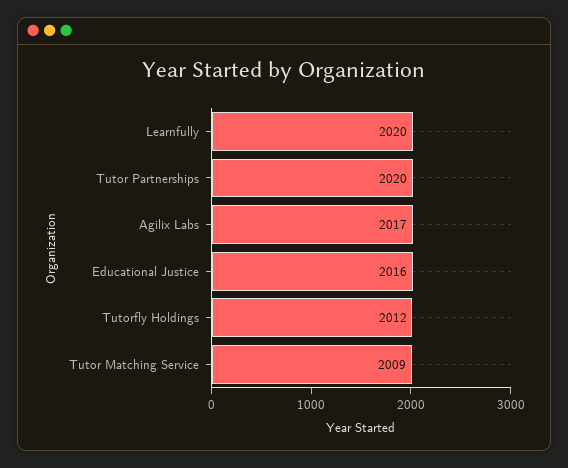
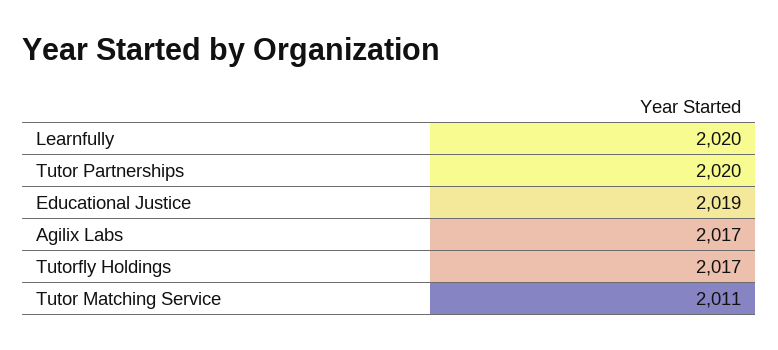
  {
    "Learnfully": 2020,
    "Tutor Partnerships": 2020,
    "Agilix Labs": 2017,
-   "Educational Justice": 2016,
+   "Educational Justice": 2019,
-   "Tutorfly Holdings": 2012,
+   "Tutorfly Holdings": 2017,
-   "Tutor Matching Service": 2009
+   "Tutor Matching Service": 2011
  }

